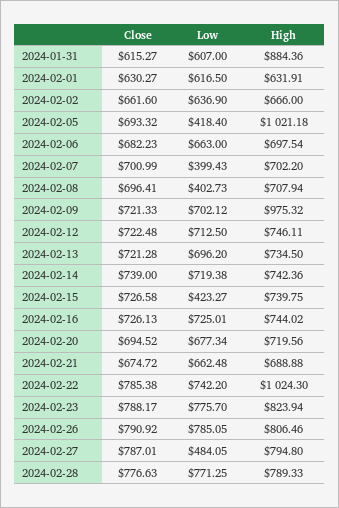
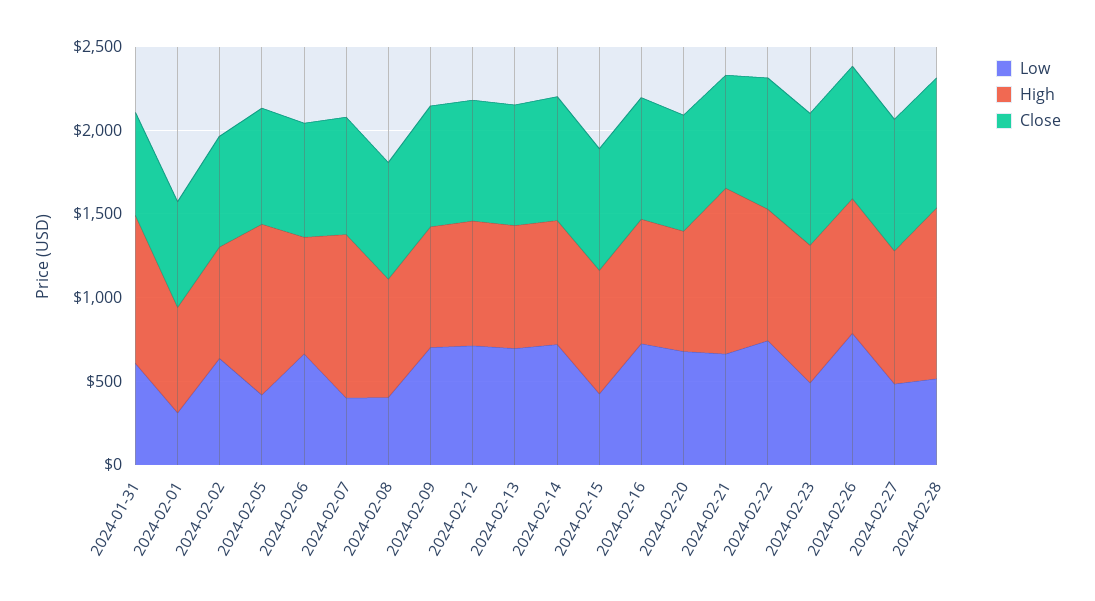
  {
    "Close": {
      "2024-01-31": 615.27,
      "2024-02-01": 630.27,
      "2024-02-02": 661.6,
      "2024-02-05": 693.32,
      "2024-02-06": 682.23,
      "2024-02-07": 700.99,
      "2024-02-08": 696.41,
      "2024-02-09": 721.33,
      "2024-02-12": 722.48,
      "2024-02-13": 721.28,
      "2024-02-14": 739,
      "2024-02-15": 726.58,
      "2024-02-16": 726.13,
      "2024-02-20": 694.52,
      "2024-02-21": 674.72,
      "2024-02-22": 785.38,
      "2024-02-23": 788.17,
      "2024-02-26": 790.92,
      "2024-02-27": 787.01,
      "2024-02-28": 776.63
    },
    "Low": {
      "2024-01-31": 607,
-     "2024-02-01": 616.5,
+     "2024-02-01": 300,
      "2024-02-02": 636.9,
      "2024-02-05": 418.4,
      "2024-02-06": 663,
      "2024-02-07": 399.43,
      "2024-02-08": 402.73,
      "2024-02-09": 702.12,
      "2024-02-12": 712.5,
      "2024-02-13": 696.2,
      "2024-02-14": 719.38,
      "2024-02-15": 423.27,
      "2024-02-16": 725.01,
      "2024-02-20": 677.34,
      "2024-02-21": 662.48,
      "2024-02-22": 742.2,
-     "2024-02-23": 775.7,
+     "2024-02-23": 500,
      "2024-02-26": 785.05,
      "2024-02-27": 484.05,
-     "2024-02-28": 771.25
+     "2024-02-28": 500
    },
    "High": {
      "2024-01-31": 884.36,
      "2024-02-01": 631.91,
      "2024-02-02": 666,
      "2024-02-05": 1021.18,
      "2024-02-06": 697.54,
-     "2024-02-07": 702.2,
+     "2024-02-07": 1000,
      "2024-02-08": 707.94,
-     "2024-02-09": 975.32,
+     "2024-02-09": 700,
      "2024-02-12": 746.11,
      "2024-02-13": 734.5,
      "2024-02-14": 742.36,
      "2024-02-15": 739.75,
      "2024-02-16": 744.02,
      "2024-02-20": 719.56,
-     "2024-02-21": 688.88,
+     "2024-02-21": 1000,
-     "2024-02-22": 1024.3,
+     "2024-02-22": 800,
      "2024-02-23": 823.94,
      "2024-02-26": 806.46,
      "2024-02-27": 794.8,
-     "2024-02-28": 789.33
+     "2024-02-28": 1000
    }
  }

